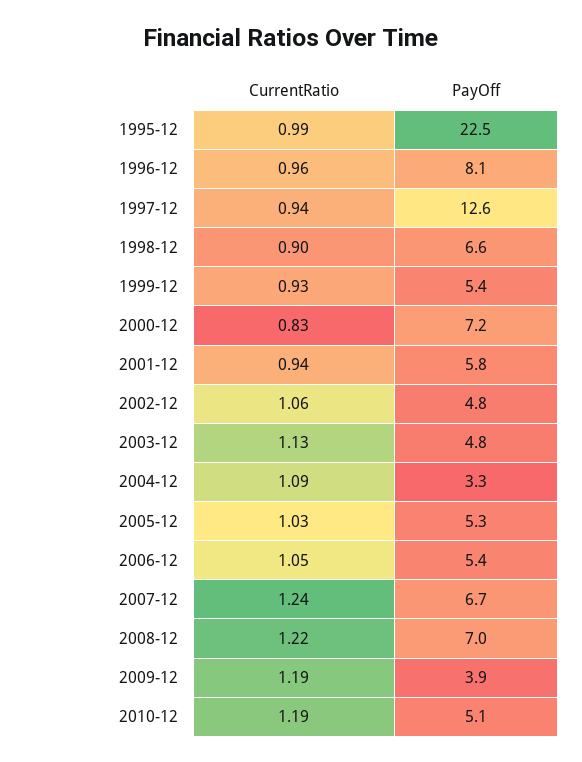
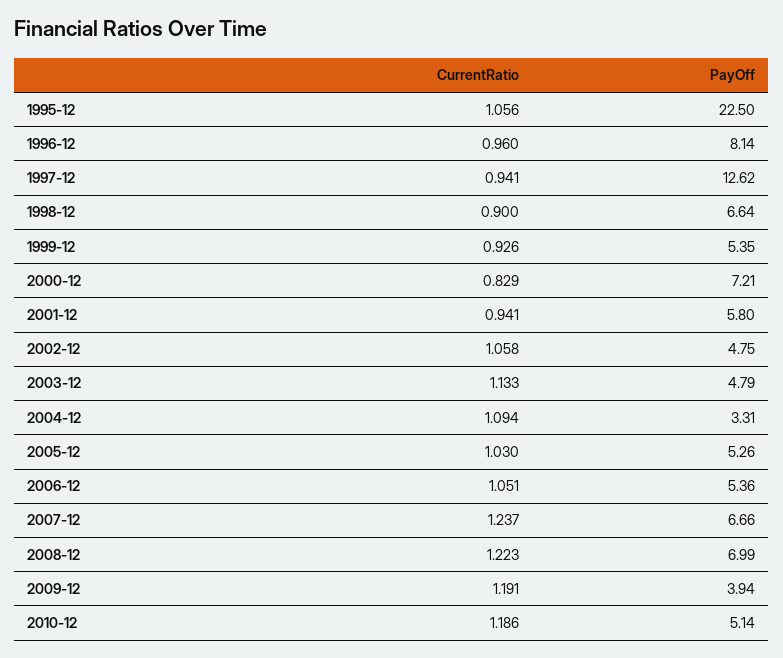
  {
    "CurrentRatio": {
-     "1995-12": 0.99,
+     "1995-12": 1.056,
      "1996-12": 0.96,
      "1997-12": 0.941,
      "1998-12": 0.9,
      "1999-12": 0.926,
      "2000-12": 0.829,
      "2001-12": 0.941,
      "2002-12": 1.058,
      "2003-12": 1.133,
      "2004-12": 1.094,
      "2005-12": 1.03,
      "2006-12": 1.051,
      "2007-12": 1.237,
      "2008-12": 1.223,
      "2009-12": 1.191,
      "2010-12": 1.186
    },
    "PayOff": {
      "1995-12": 22.5,
      "1996-12": 8.14,
      "1997-12": 12.62,
      "1998-12": 6.64,
      "1999-12": 5.35,
      "2000-12": 7.21,
      "2001-12": 5.8,
      "2002-12": 4.75,
      "2003-12": 4.79,
      "2004-12": 3.31,
      "2005-12": 5.26,
      "2006-12": 5.36,
      "2007-12": 6.66,
      "2008-12": 6.99,
      "2009-12": 3.94,
      "2010-12": 5.14
    }
  }

